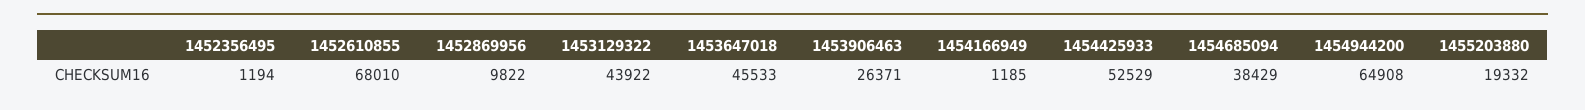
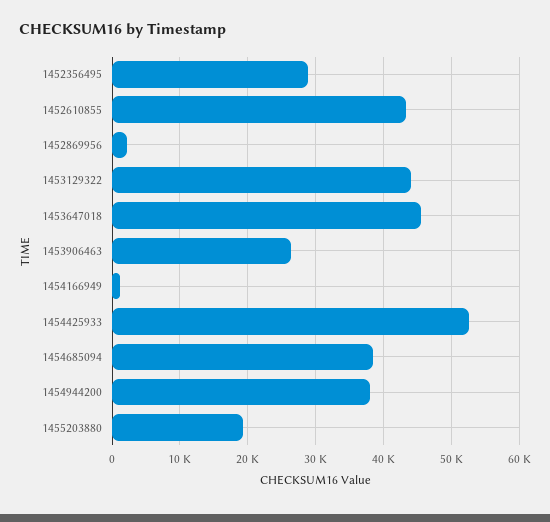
  {
-   "1452356495": 1194,
+   "1452356495": 29000,
-   "1452610855": 68010,
+   "1452610855": 43000,
-   "1452869956": 9822,
+   "1452869956": 2000,
    "1453129322": 43922,
    "1453647018": 45533,
    "1453906463": 26371,
    "1454166949": 1185,
    "1454425933": 52529,
    "1454685094": 38429,
-   "1454944200": 64908,
+   "1454944200": 38000,
    "1455203880": 19332
  }

